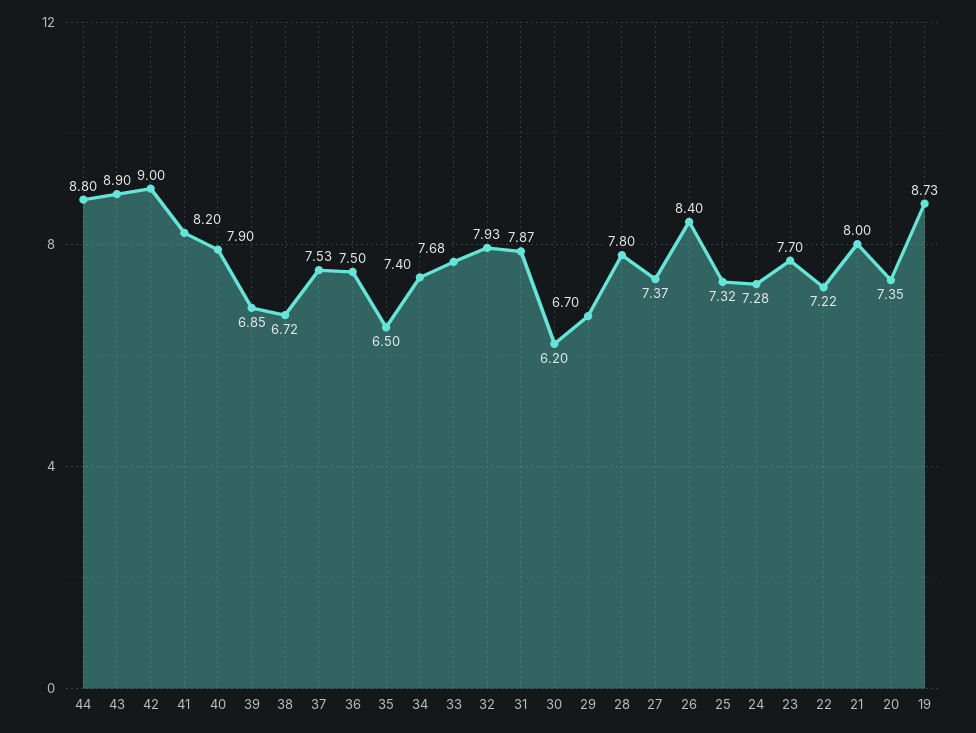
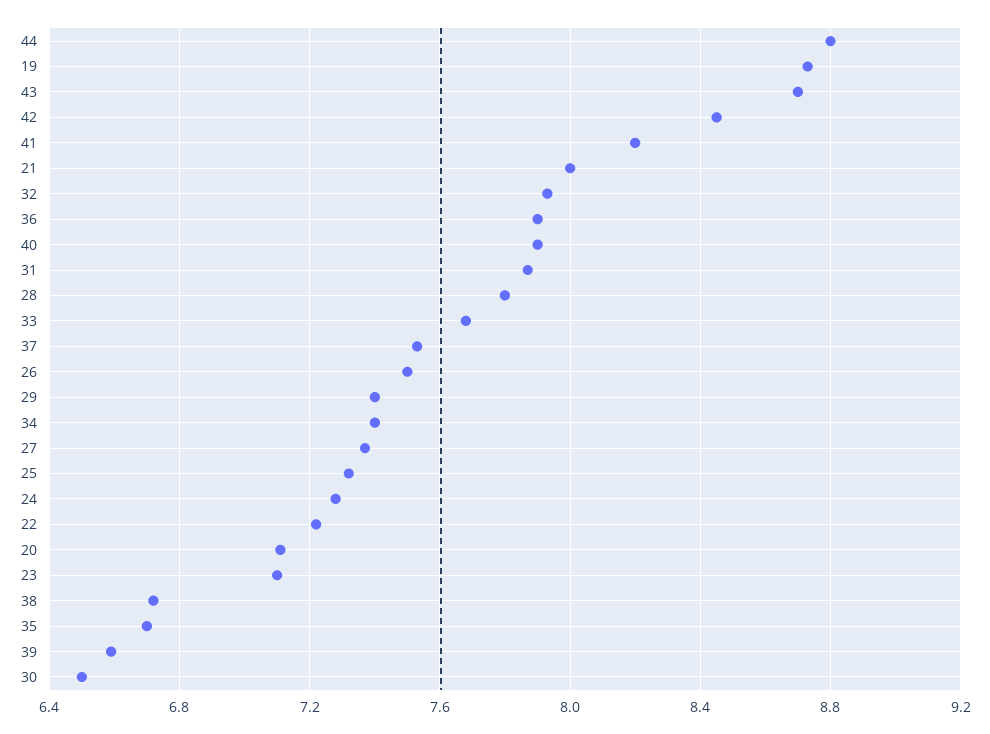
  {
    "44": 8.8,
-   "43": 8.9,
+   "43": 8.7,
-   "42": 9,
+   "42": 8.45,
    "41": 8.2,
    "40": 7.9,
-   "39": 6.85,
+   "39": 6.6,
    "38": 6.72,
    "37": 7.53,
-   "36": 7.5,
+   "36": 7.9,
-   "35": 6.5,
+   "35": 6.7,
    "34": 7.4,
    "33": 7.68,
    "32": 7.93,
    "31": 7.87,
-   "30": 6.2,
+   "30": 6.5,
-   "29": 6.7,
+   "29": 7.4,
    "28": 7.8,
    "27": 7.37,
-   "26": 8.4,
+   "26": 7.5,
    "25": 7.32,
    "24": 7.28,
-   "23": 7.7,
+   "23": 7.1,
    "22": 7.22,
    "21": 8,
-   "20": 7.35,
+   "20": 7.1,
    "19": 8.73
  }

